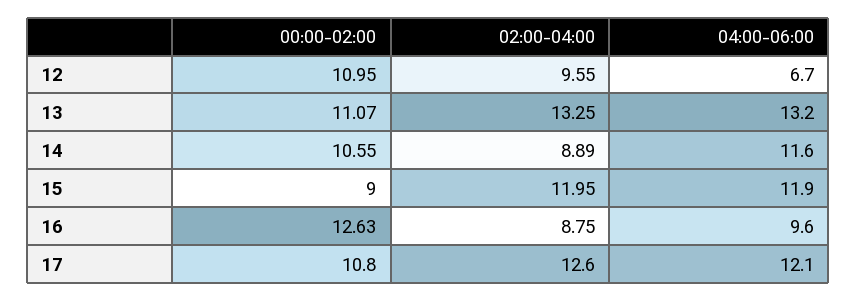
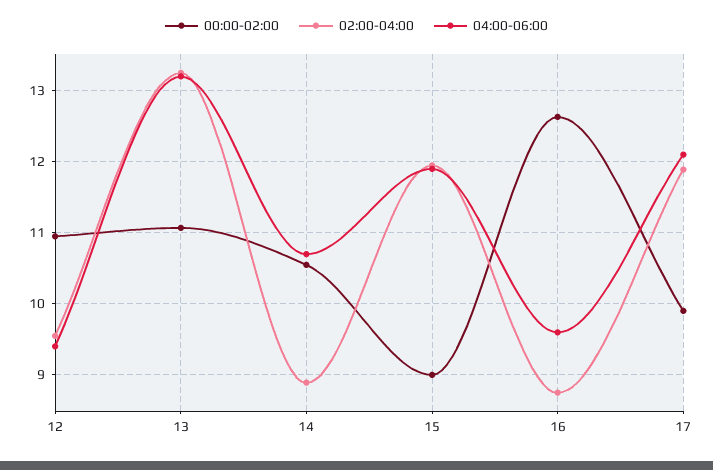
  {
    "00:00-02:00": {
      "12": 10.95,
      "13": 11.07,
      "14": 10.55,
      "15": 9,
      "16": 12.63,
-     "17": 10.8
+     "17": 9.9
    },
    "02:00-04:00": {
      "12": 9.55,
      "13": 13.25,
      "14": 8.89,
      "15": 11.95,
      "16": 8.75,
-     "17": 12.6
+     "17": 11.9
    },
    "04:00-06:00": {
-     "12": 6.7,
+     "12": 9.4,
      "13": 13.2,
-     "14": 11.6,
+     "14": 10.7,
      "15": 11.9,
      "16": 9.6,
      "17": 12.1
    }
  }

